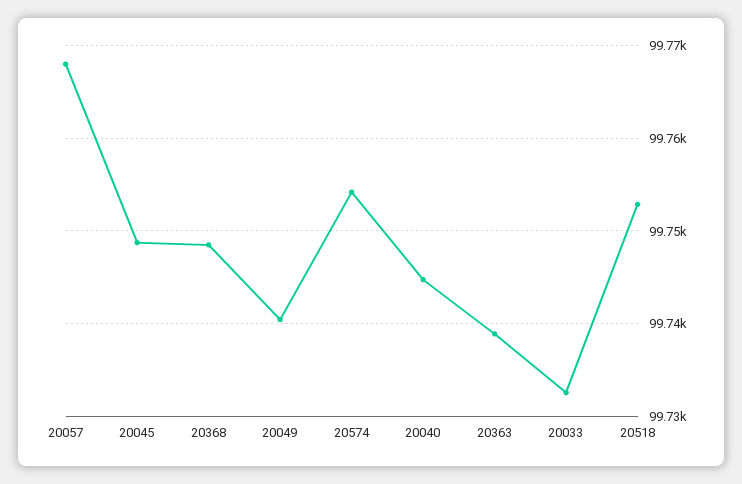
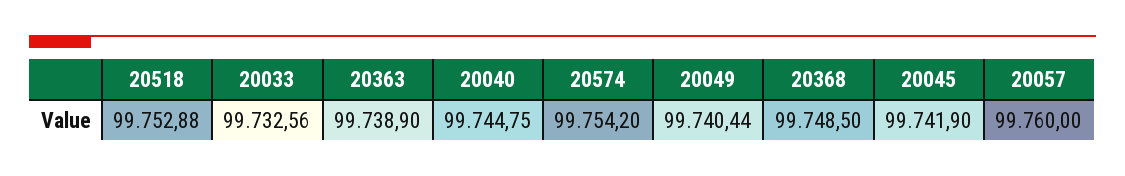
  {
-   "20057": 99768,
+   "20057": 99760,
-   "20045": 99749,
+   "20045": 99741.9,
    "20368": 99748.5,
    "20049": 99740.44,
    "20574": 99754.2,
    "20040": 99744.75,
    "20363": 99738.9,
    "20033": 99732.56,
    "20518": 99752.88
  }

